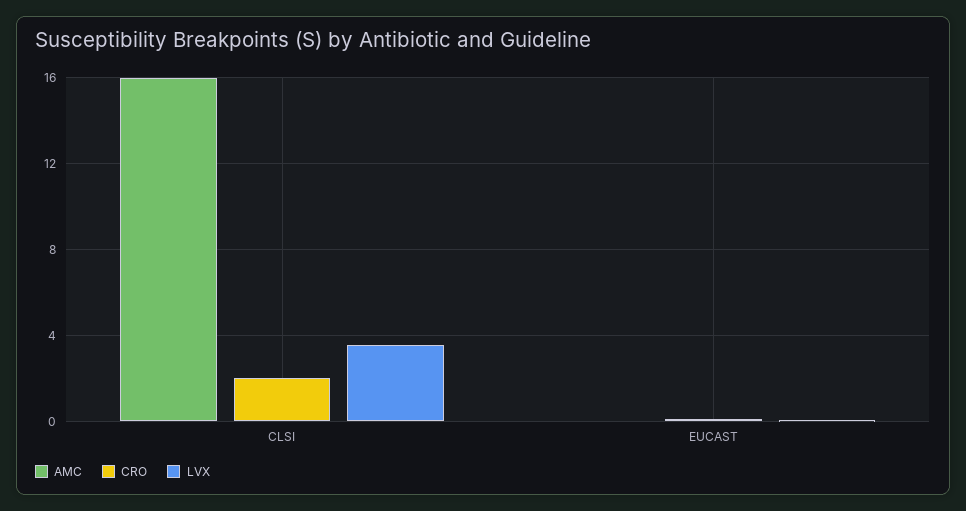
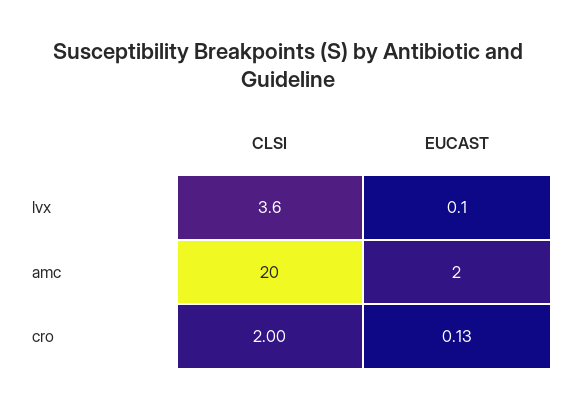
  {
    "AMC": {
-     "CLSI": 16,
+     "CLSI": 20,
-     "EUCAST": 0
+     "EUCAST": 2
    },
    "CRO": {
      "CLSI": 2,
      "EUCAST": 0.13
    },
    "LVX": {
      "CLSI": 3.6,
      "EUCAST": 0.1
    }
  }

